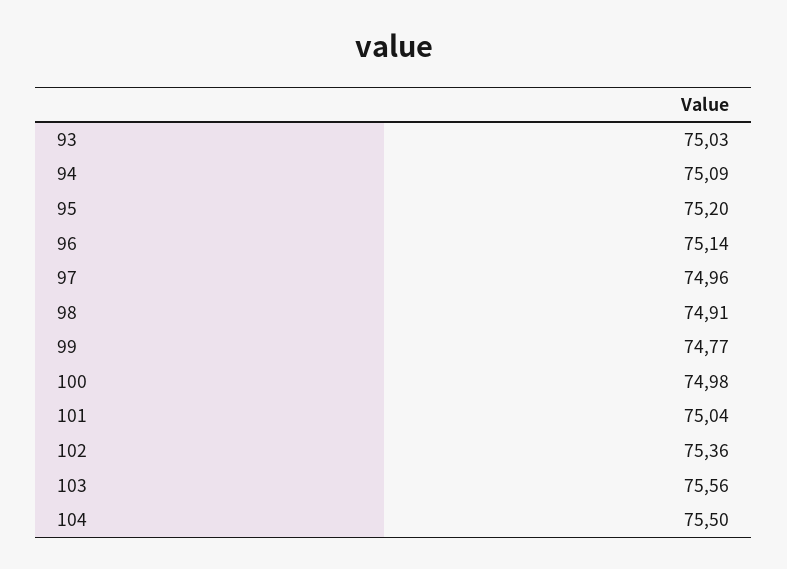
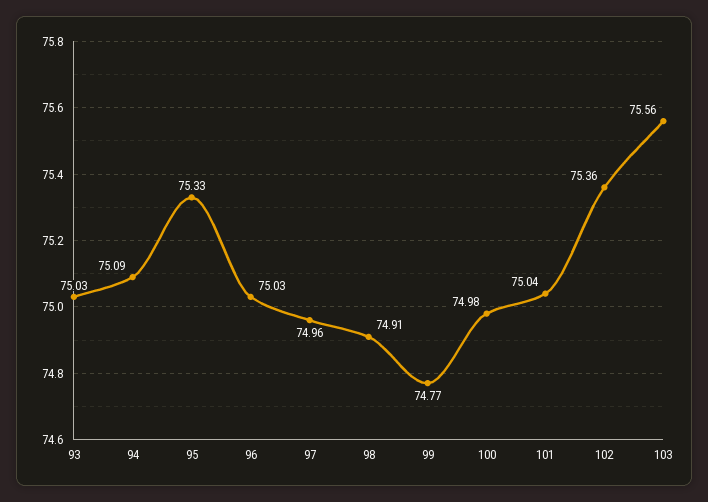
  {
    "93": 75.03,
    "94": 75.09,
-   "95": 75.2,
+   "95": 75.33,
-   "96": 75.14,
+   "96": 75.03,
    "97": 74.96,
    "98": 74.91,
    "99": 74.77,
    "100": 74.98,
    "101": 75.04,
    "102": 75.36,
-   "103": 75.56,
+   "103": 75.56
-   "104": 75.5
  }

